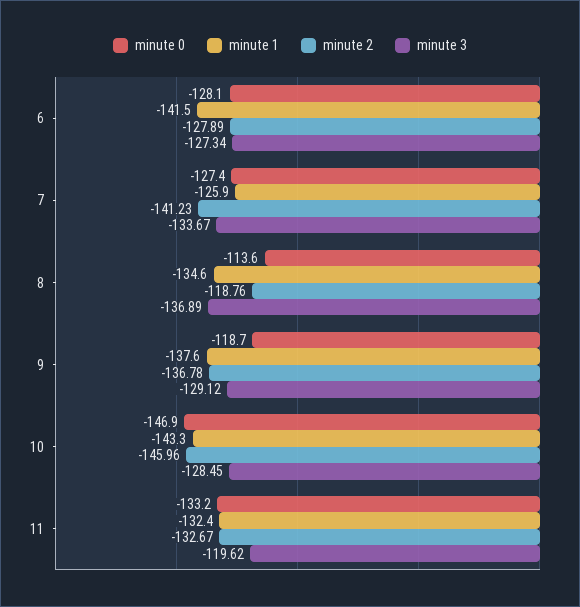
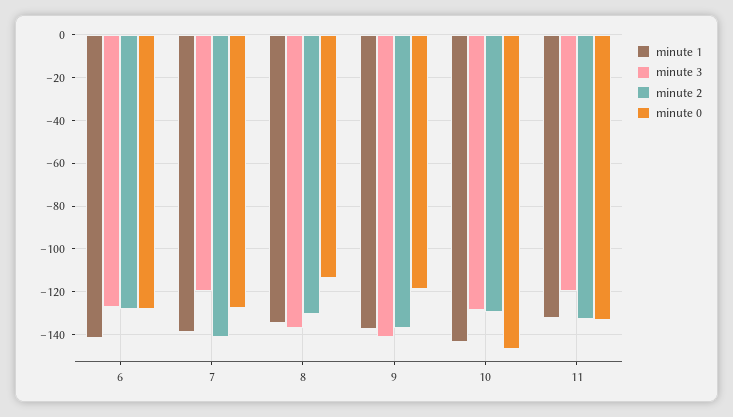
  {
    "minute 0": {
      "6": -128.1,
      "7": -127.4,
      "8": -113.6,
      "9": -118.7,
      "10": -146.9,
      "11": -133.2
    },
    "minute 1": {
      "6": -141.5,
-     "7": -125.9,
+     "7": -140,
      "8": -134.6,
      "9": -137.6,
      "10": -143.3,
      "11": -132.4
    },
    "minute 2": {
      "6": -127.89,
      "7": -141.23,
-     "8": -118.76,
+     "8": -130,
      "9": -136.78,
-     "10": -145.96,
+     "10": -130,
      "11": -132.67
    },
    "minute 3": {
      "6": -127.34,
-     "7": -133.67,
+     "7": -120,
      "8": -136.89,
-     "9": -129.12,
+     "9": -140,
      "10": -128.45,
      "11": -119.62
    }
  }

